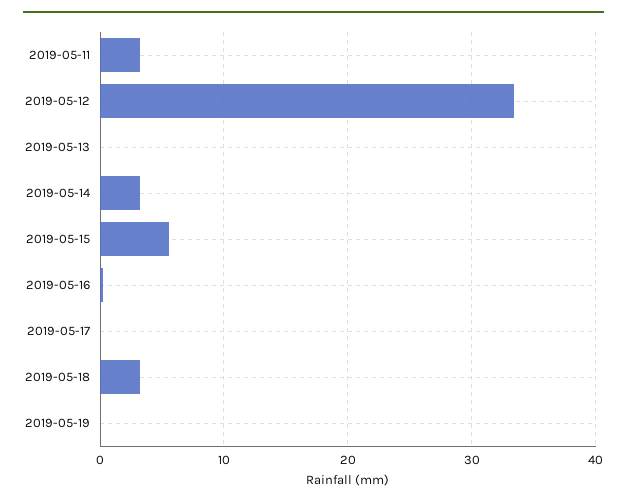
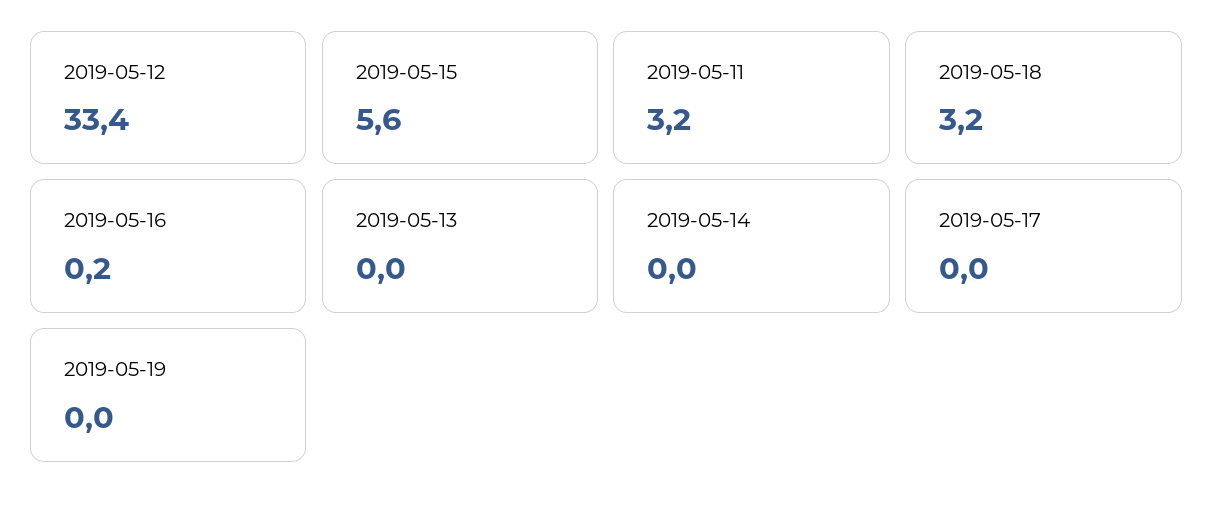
  {
    "2019-05-11": 3.2,
    "2019-05-12": 33.4,
    "2019-05-13": 0,
-   "2019-05-14": 3,
+   "2019-05-14": 0,
    "2019-05-15": 5.6,
    "2019-05-16": 0.2,
    "2019-05-17": 0,
    "2019-05-18": 3.2,
    "2019-05-19": 0
  }

